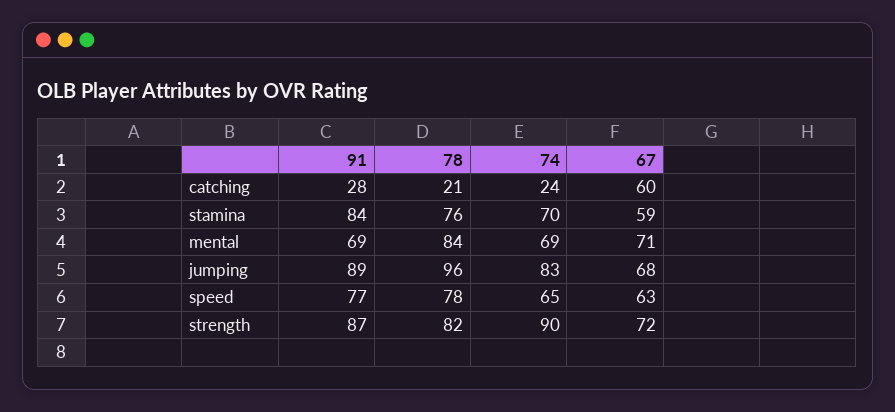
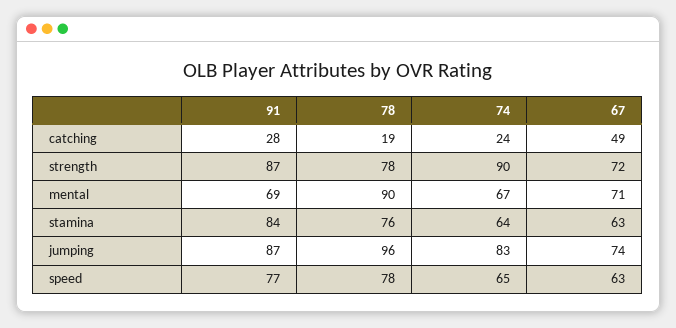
  {
    "91": {
      "catching": 28,
      "stamina": 84,
      "mental": 69,
-     "jumping": 89,
+     "jumping": 87,
      "speed": 77,
      "strength": 87
    },
    "78": {
-     "catching": 21,
+     "catching": 19,
      "stamina": 76,
-     "mental": 84,
+     "mental": 90,
      "jumping": 96,
      "speed": 78,
-     "strength": 82
+     "strength": 78
    },
    "74": {
      "catching": 24,
-     "stamina": 70,
+     "stamina": 64,
-     "mental": 69,
+     "mental": 67,
      "jumping": 83,
      "speed": 65,
      "strength": 90
    },
    "67": {
-     "catching": 60,
+     "catching": 49,
-     "stamina": 59,
+     "stamina": 63,
      "mental": 71,
-     "jumping": 68,
+     "jumping": 74,
      "speed": 63,
      "strength": 72
    }
  }

